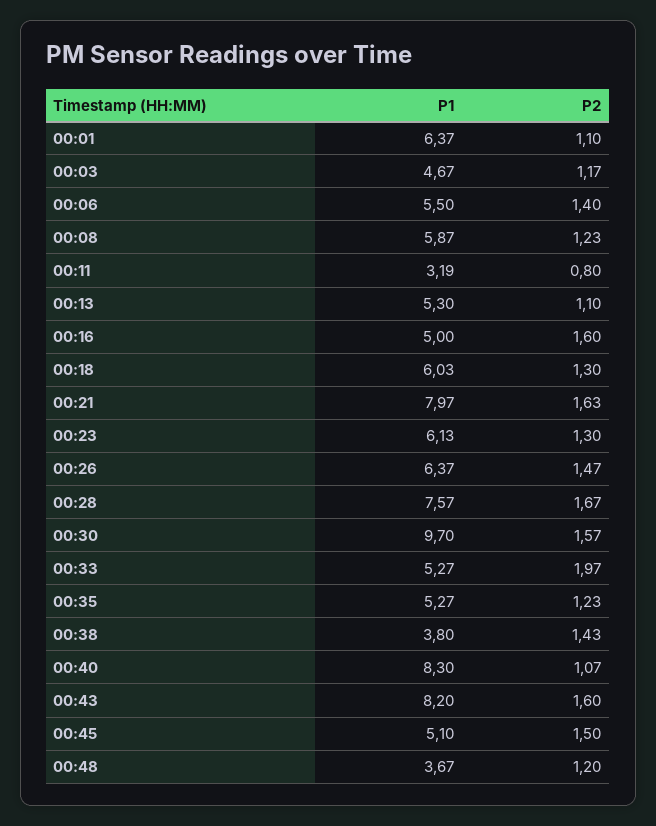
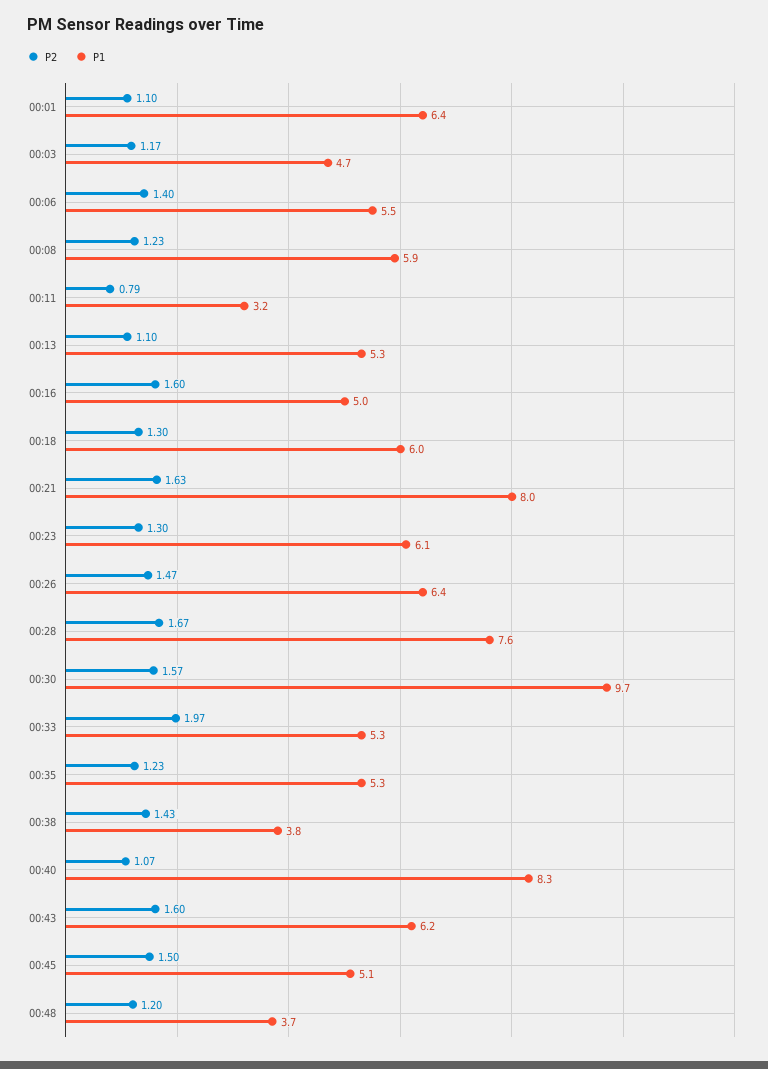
  {
    "P1": {
      "00:01": 6.37,
      "00:03": 4.67,
      "00:06": 5.5,
      "00:08": 5.87,
      "00:11": 3.19,
      "00:13": 5.3,
      "00:16": 5,
      "00:18": 6.03,
      "00:21": 7.97,
      "00:23": 6.13,
      "00:26": 6.37,
      "00:28": 7.57,
      "00:30": 9.7,
      "00:33": 5.27,
      "00:35": 5.27,
      "00:38": 3.8,
      "00:40": 8.3,
-     "00:43": 8.2,
+     "00:43": 6.2,
      "00:45": 5.1,
      "00:48": 3.67
    },
    "P2": {
      "00:01": 1.1,
      "00:03": 1.17,
      "00:06": 1.4,
      "00:08": 1.23,
-     "00:11": 0.8,
+     "00:11": 0.79,
      "00:13": 1.1,
      "00:16": 1.6,
      "00:18": 1.3,
      "00:21": 1.63,
      "00:23": 1.3,
      "00:26": 1.47,
      "00:28": 1.67,
      "00:30": 1.57,
      "00:33": 1.97,
      "00:35": 1.23,
      "00:38": 1.43,
      "00:40": 1.07,
      "00:43": 1.6,
      "00:45": 1.5,
      "00:48": 1.2
    }
  }

